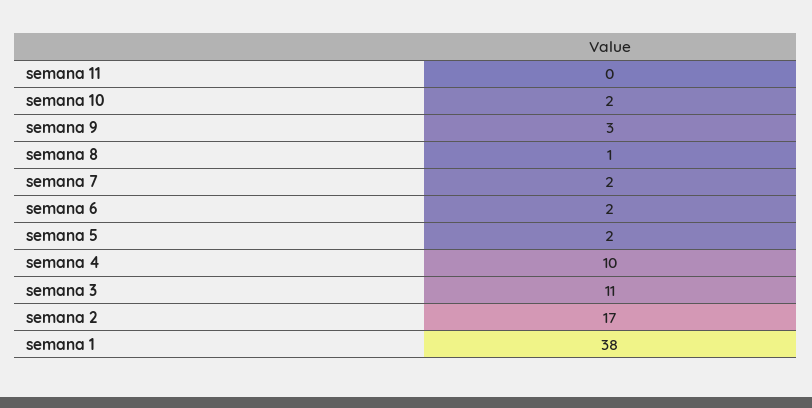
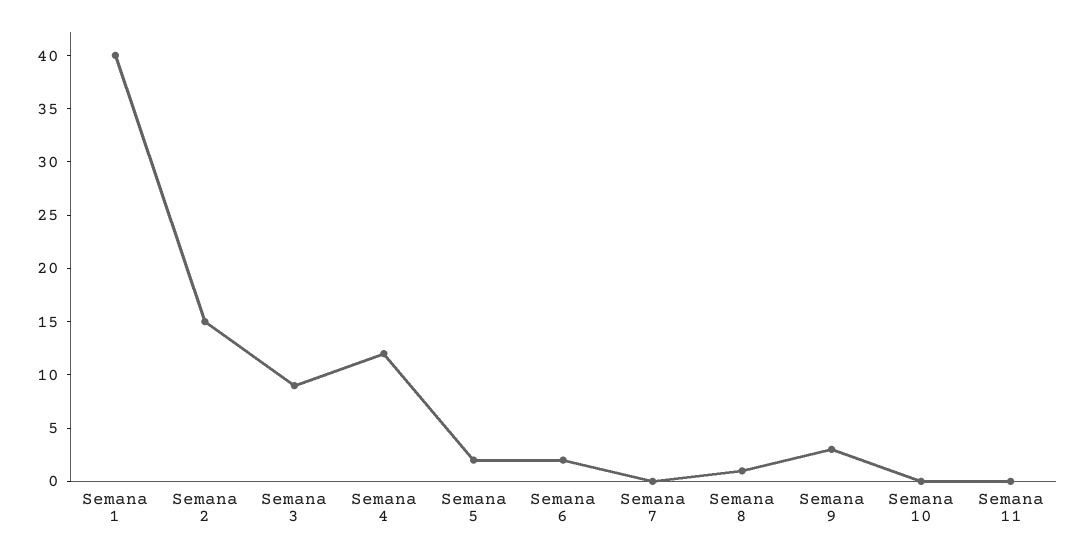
  {
    "semana 11": 0,
-   "semana 10": 2,
+   "semana 10": 0,
    "semana 9": 3,
    "semana 8": 1,
-   "semana 7": 2,
+   "semana 7": 0,
    "semana 6": 2,
    "semana 5": 2,
-   "semana 4": 10,
+   "semana 4": 12,
-   "semana 3": 11,
+   "semana 3": 9,
-   "semana 2": 17,
+   "semana 2": 15,
-   "semana 1": 38
+   "semana 1": 40
  }

